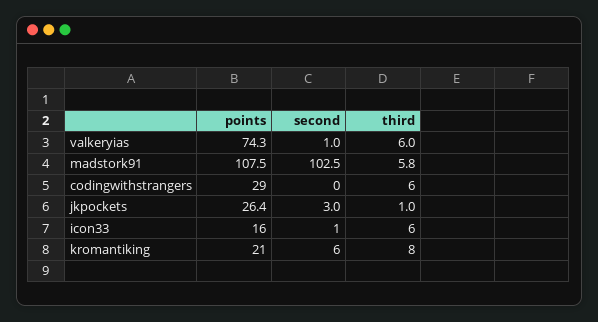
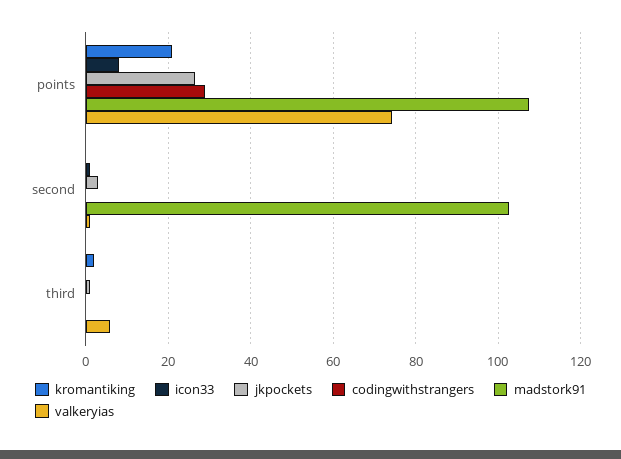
  {
    "valkeryias": {
      "points": 74.3,
      "second": 1,
      "third": 6
    },
    "madstork91": {
      "points": 107.5,
      "second": 102.5,
-     "third": 5.8
+     "third": 0
    },
    "codingwithstrangers": {
      "points": 29,
      "second": 0,
-     "third": 6
+     "third": 0
    },
    "jkpockets": {
      "points": 26.4,
      "second": 3,
      "third": 1
    },
    "icon33": {
-     "points": 16,
+     "points": 8,
      "second": 1,
-     "third": 6
+     "third": 0
    },
    "kromantiking": {
      "points": 21,
-     "second": 6,
+     "second": 0,
-     "third": 8
+     "third": 2
    }
  }

